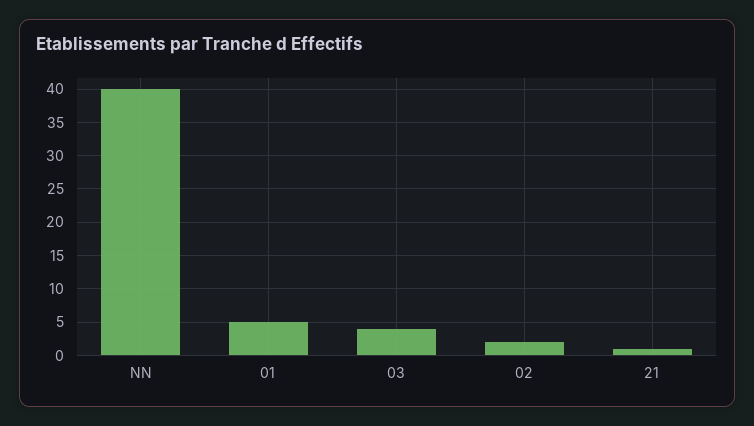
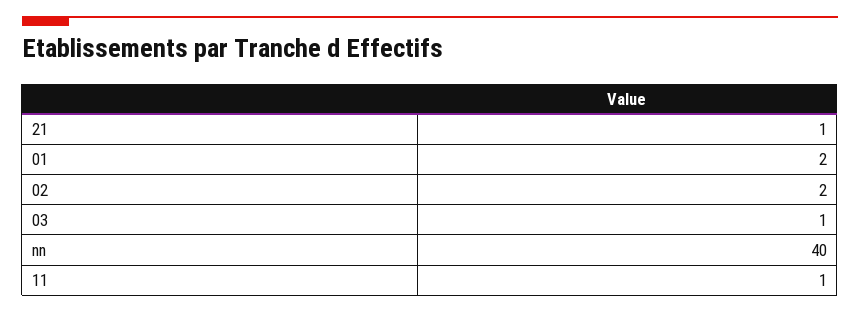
  {
    "NN": 40,
-   "01": 5,
+   "01": 2,
-   "03": 4,
+   "03": 1,
    "02": 2,
-   "21": 1
+   "21": 1,
+   "11": 1
  }

